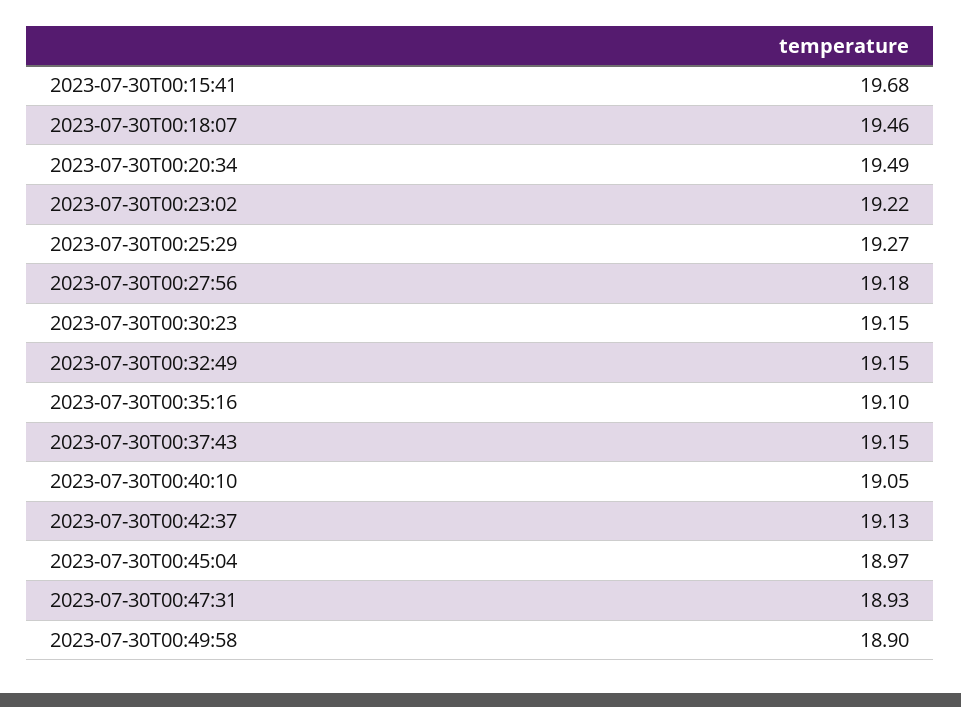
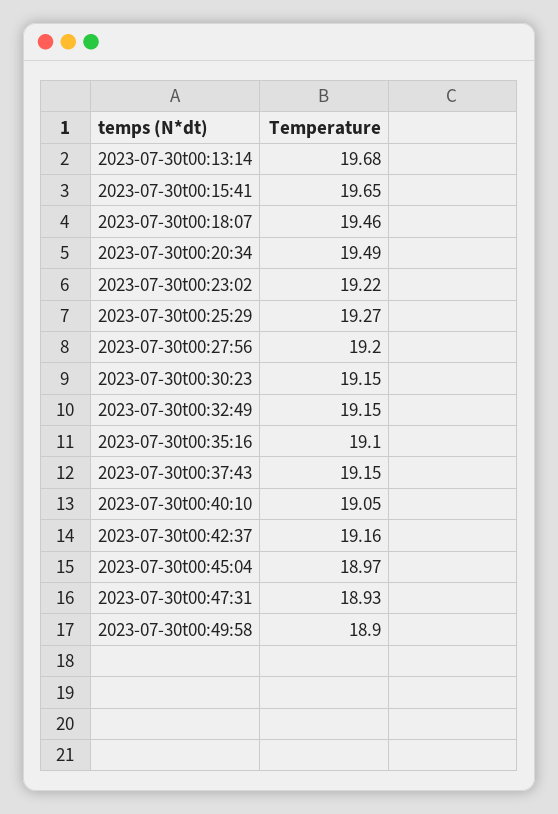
  {
-   "2023-07-30T00:15:41": 19.68,
+   "2023-07-30T00:15:41": 19.65,
    "2023-07-30T00:18:07": 19.46,
    "2023-07-30T00:20:34": 19.49,
    "2023-07-30T00:23:02": 19.22,
    "2023-07-30T00:25:29": 19.27,
-   "2023-07-30T00:27:56": 19.18,
+   "2023-07-30T00:27:56": 19.2,
    "2023-07-30T00:30:23": 19.15,
    "2023-07-30T00:32:49": 19.15,
    "2023-07-30T00:35:16": 19.1,
    "2023-07-30T00:37:43": 19.15,
    "2023-07-30T00:40:10": 19.05,
-   "2023-07-30T00:42:37": 19.13,
+   "2023-07-30T00:42:37": 19.16,
    "2023-07-30T00:45:04": 18.97,
    "2023-07-30T00:47:31": 18.93,
-   "2023-07-30T00:49:58": 18.9
+   "2023-07-30T00:49:58": 18.9,
+   "2023-07-30t00:13:14": 19.68
  }

